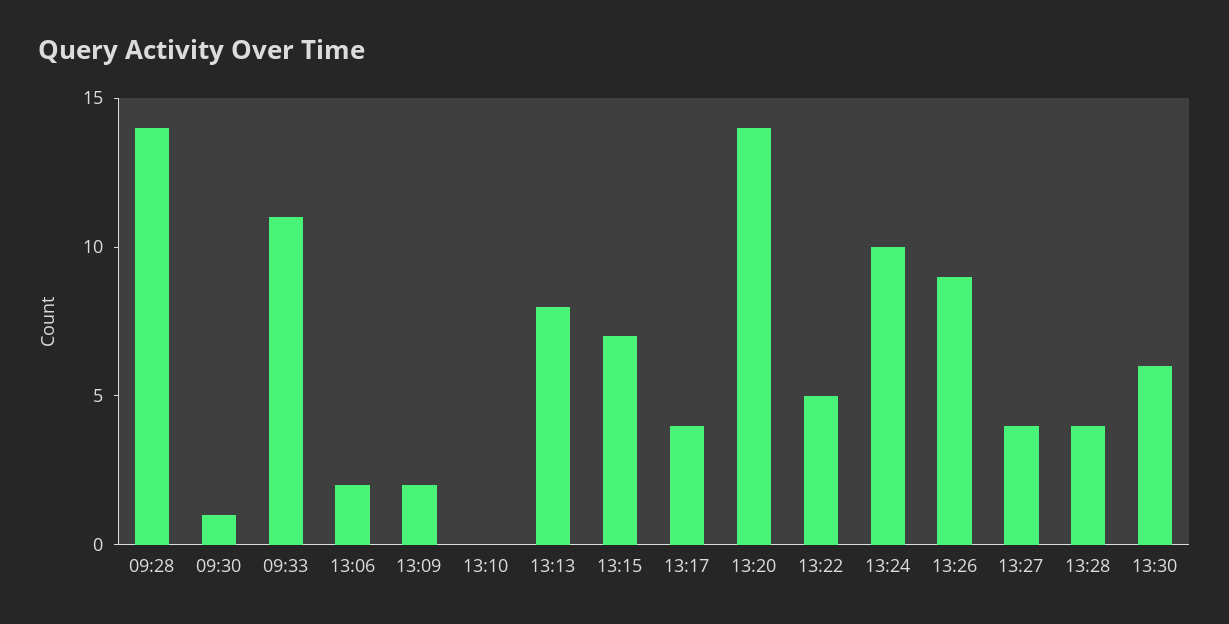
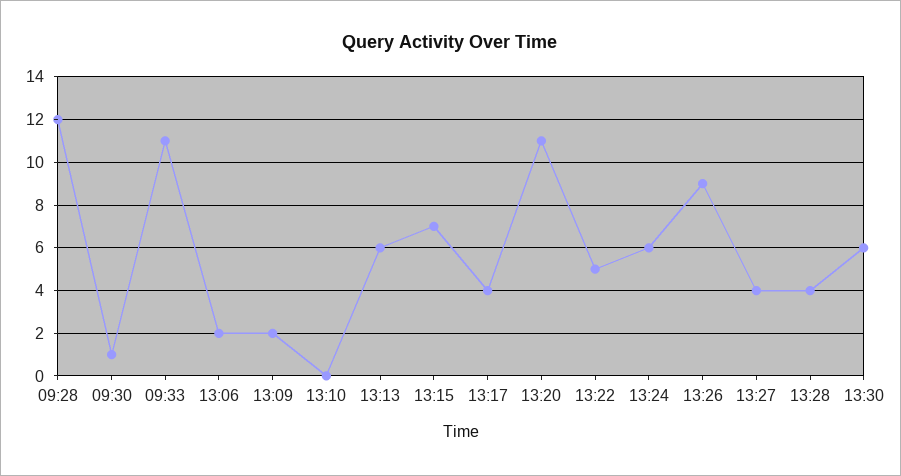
  {
-   "09:28": 14,
+   "09:28": 12,
    "09:30": 1,
    "09:33": 11,
    "13:06": 2,
    "13:09": 2,
    "13:10": 0,
-   "13:13": 8,
+   "13:13": 6,
    "13:15": 7,
    "13:17": 4,
-   "13:20": 14,
+   "13:20": 11,
    "13:22": 5,
-   "13:24": 10,
+   "13:24": 6,
    "13:26": 9,
    "13:27": 4,
    "13:28": 4,
    "13:30": 6
  }

